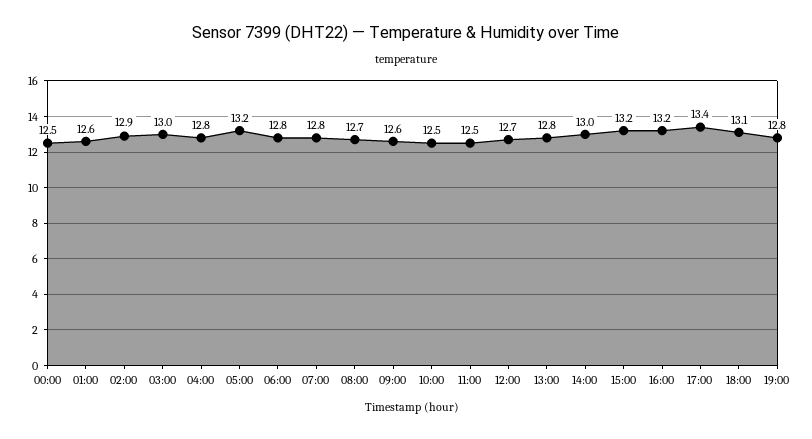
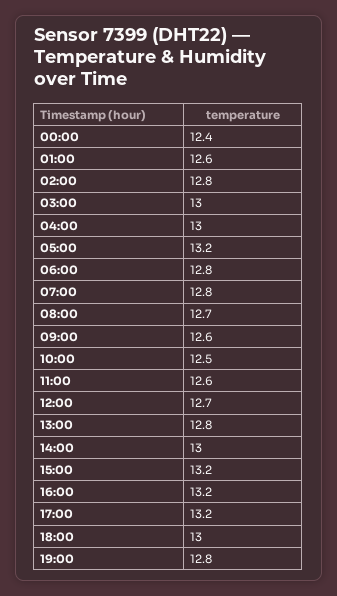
  {
-   "00:00": 12.5,
+   "00:00": 12.4,
    "01:00": 12.6,
-   "02:00": 12.9,
+   "02:00": 12.8,
    "03:00": 13,
-   "04:00": 12.8,
+   "04:00": 13,
    "05:00": 13.2,
    "06:00": 12.8,
    "07:00": 12.8,
    "08:00": 12.7,
    "09:00": 12.6,
    "10:00": 12.5,
-   "11:00": 12.5,
+   "11:00": 12.6,
    "12:00": 12.7,
    "13:00": 12.8,
    "14:00": 13,
    "15:00": 13.2,
    "16:00": 13.2,
-   "17:00": 13.4,
+   "17:00": 13.2,
-   "18:00": 13.1,
+   "18:00": 13,
    "19:00": 12.8
  }

